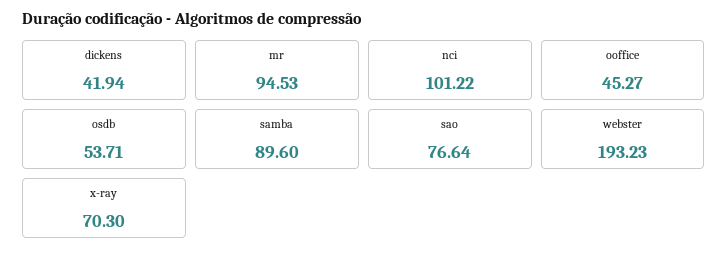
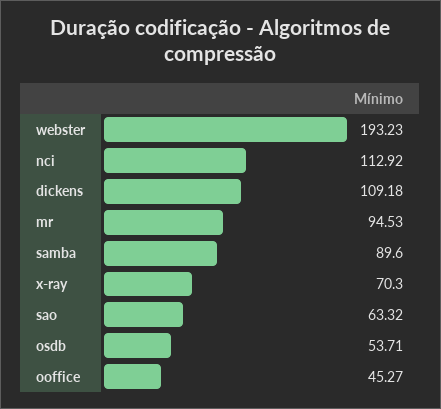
  {
-   "dickens": 41.94,
+   "dickens": 109.18,
    "mr": 94.53,
-   "nci": 101.22,
+   "nci": 112.92,
    "ooffice": 45.27,
    "osdb": 53.71,
    "samba": 89.6,
-   "sao": 76.64,
+   "sao": 63.32,
    "webster": 193.23,
    "x-ray": 70.3
  }

